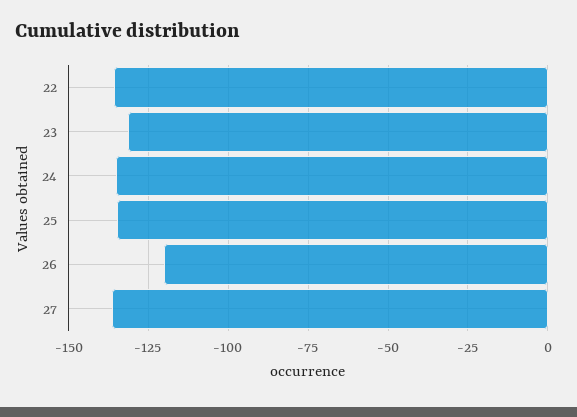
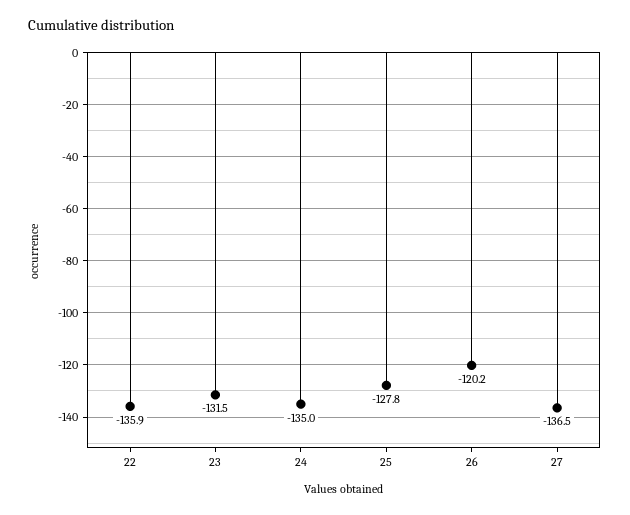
  {
    "22": -135.9,
    "23": -131.5,
    "24": -135,
-   "25": -135,
+   "25": -127.8,
    "26": -120.2,
    "27": -136.5
  }

